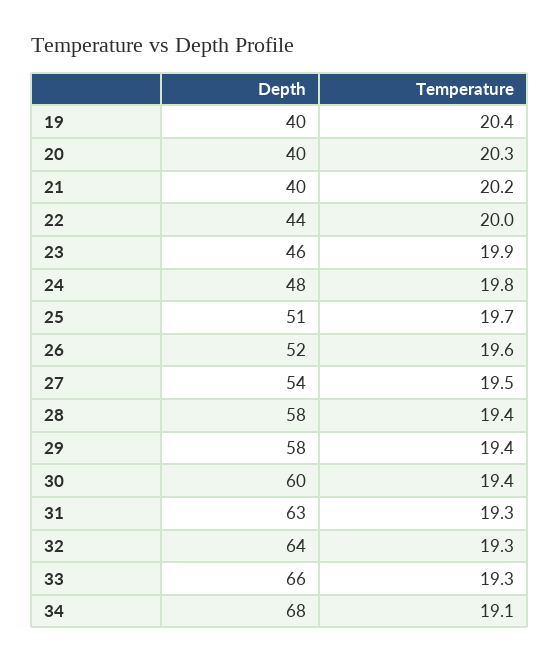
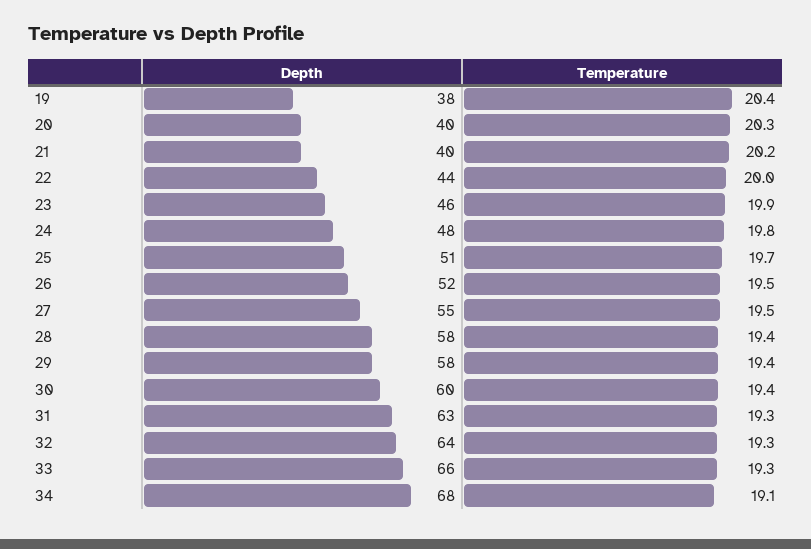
  {
    "Depth": {
-     "19": 40,
+     "19": 38,
      "20": 40,
      "21": 40,
      "22": 44,
      "23": 46,
      "24": 48,
      "25": 51,
      "26": 52,
-     "27": 54,
+     "27": 55,
      "28": 58,
      "29": 58,
      "30": 60,
      "31": 63,
      "32": 64,
      "33": 66,
      "34": 68
    },
    "Temperature": {
      "19": 20.4,
      "20": 20.3,
      "21": 20.2,
      "22": 20,
      "23": 19.9,
      "24": 19.8,
      "25": 19.7,
-     "26": 19.6,
+     "26": 19.5,
      "27": 19.5,
      "28": 19.4,
      "29": 19.4,
      "30": 19.4,
      "31": 19.3,
      "32": 19.3,
      "33": 19.3,
      "34": 19.1
    }
  }

